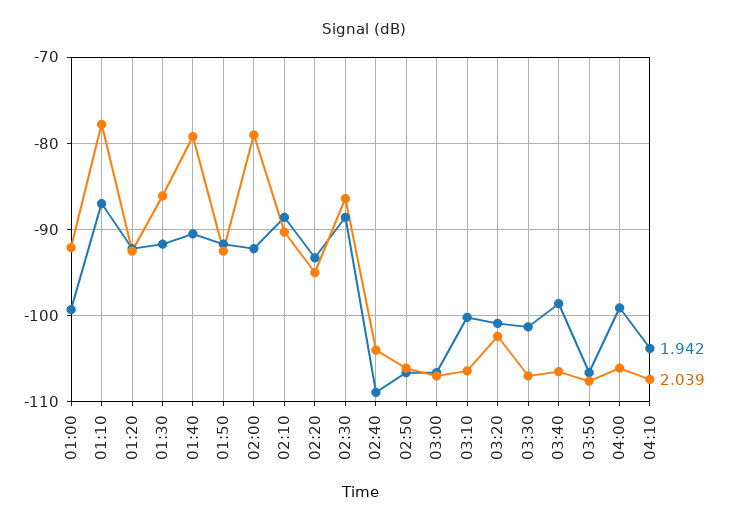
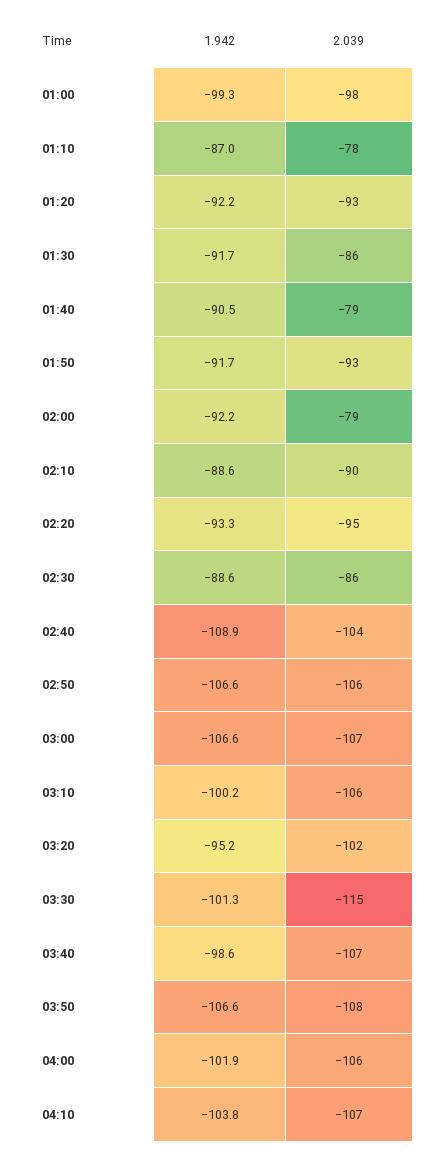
  {
    "1.942": {
      "01:00": -99.3,
      "01:10": -87,
      "01:20": -92.2,
      "01:30": -91.7,
      "01:40": -90.5,
      "01:50": -91.7,
      "02:00": -92.2,
      "02:10": -88.6,
      "02:20": -93.3,
      "02:30": -88.6,
      "02:40": -108.9,
      "02:50": -106.6,
      "03:00": -106.6,
      "03:10": -100.2,
-     "03:20": -101,
+     "03:20": -95.2,
      "03:30": -101.3,
      "03:40": -98.6,
      "03:50": -106.6,
-     "04:00": -99,
+     "04:00": -101.9,
      "04:10": -103.8
    },
    "2.039": {
-     "01:00": -92,
+     "01:00": -98,
      "01:10": -78,
      "01:20": -93,
      "01:30": -86,
      "01:40": -79,
      "01:50": -93,
      "02:00": -79,
      "02:10": -90,
      "02:20": -95,
      "02:30": -86,
      "02:40": -104,
      "02:50": -106,
      "03:00": -107,
      "03:10": -106,
      "03:20": -102,
-     "03:30": -107,
+     "03:30": -115,
      "03:40": -107,
      "03:50": -108,
      "04:00": -106,
      "04:10": -107
    }
  }

